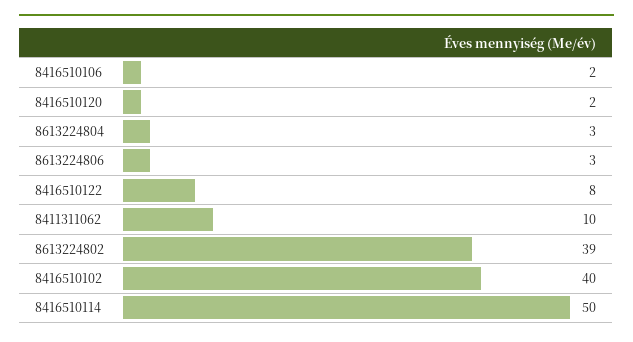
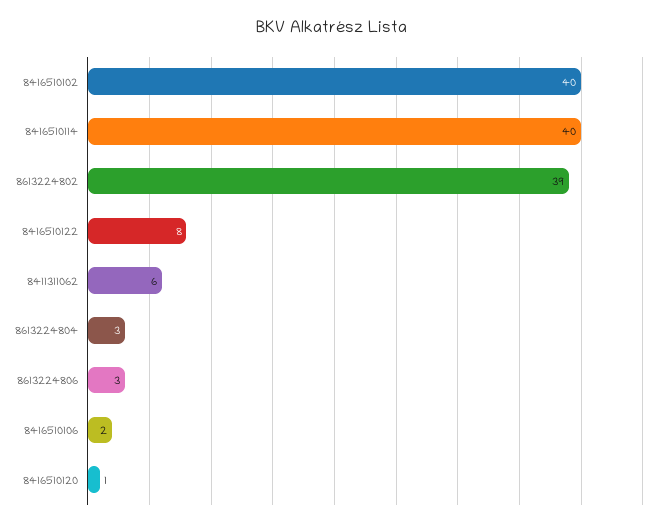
  {
    "8416510106": 2,
-   "8416510120": 2,
+   "8416510120": 1,
    "8613224804": 3,
    "8613224806": 3,
    "8416510122": 8,
-   "8411311062": 10,
+   "8411311062": 6,
    "8613224802": 39,
    "8416510102": 40,
-   "8416510114": 50
+   "8416510114": 40
  }

